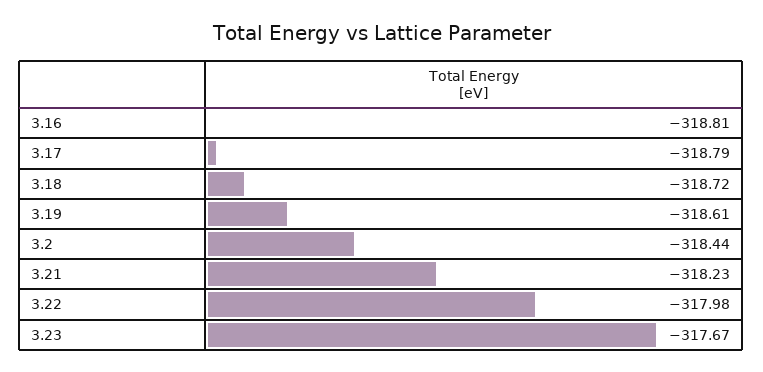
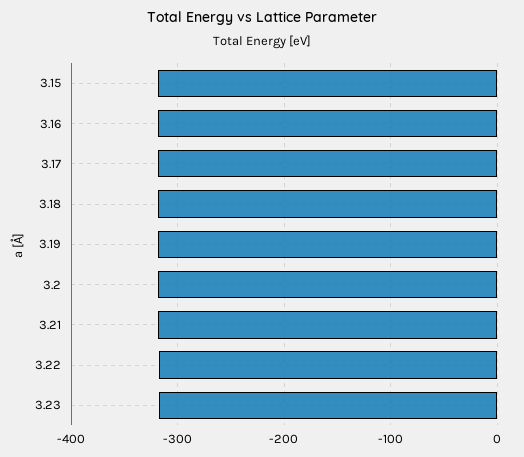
  {
    "3.16": -318.81,
    "3.17": -318.79,
    "3.18": -318.72,
    "3.19": -318.61,
    "3.2": -318.44,
    "3.21": -318.23,
    "3.22": -317.98,
-   "3.23": -317.67
+   "3.23": -317.67,
+   "3.15": -320
  }

